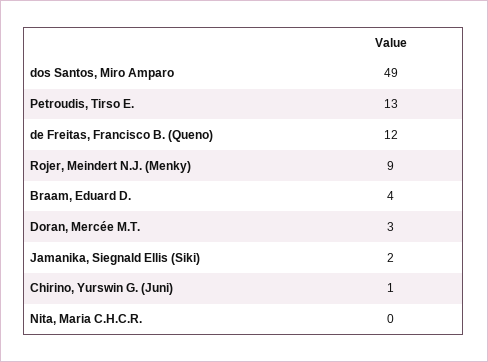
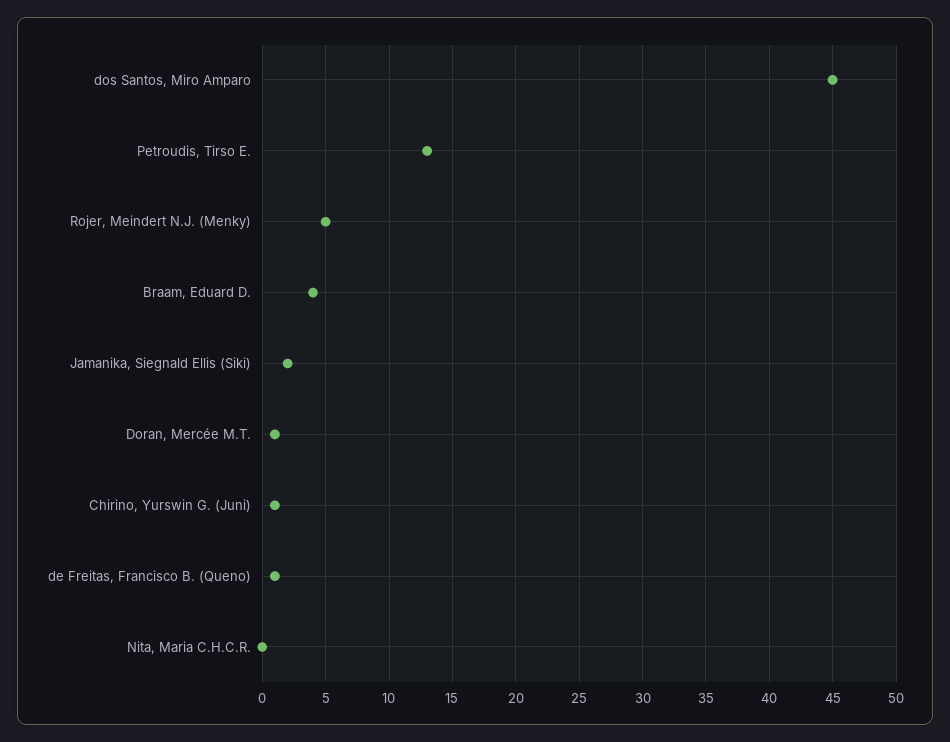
  {
-   "dos Santos, Miro Amparo": 49,
+   "dos Santos, Miro Amparo": 45,
    "Petroudis, Tirso E.": 13,
-   "de Freitas, Francisco B. (Queno)": 12,
+   "de Freitas, Francisco B. (Queno)": 1,
-   "Rojer, Meindert N.J. (Menky)": 9,
+   "Rojer, Meindert N.J. (Menky)": 5,
    "Braam, Eduard D.": 4,
-   "Doran, Mercée M.T.": 3,
+   "Doran, Mercée M.T.": 1,
    "Jamanika, Siegnald Ellis (Siki)": 2,
    "Chirino, Yurswin G. (Juni)": 1,
    "Nita, Maria C.H.C.R.": 0
  }

